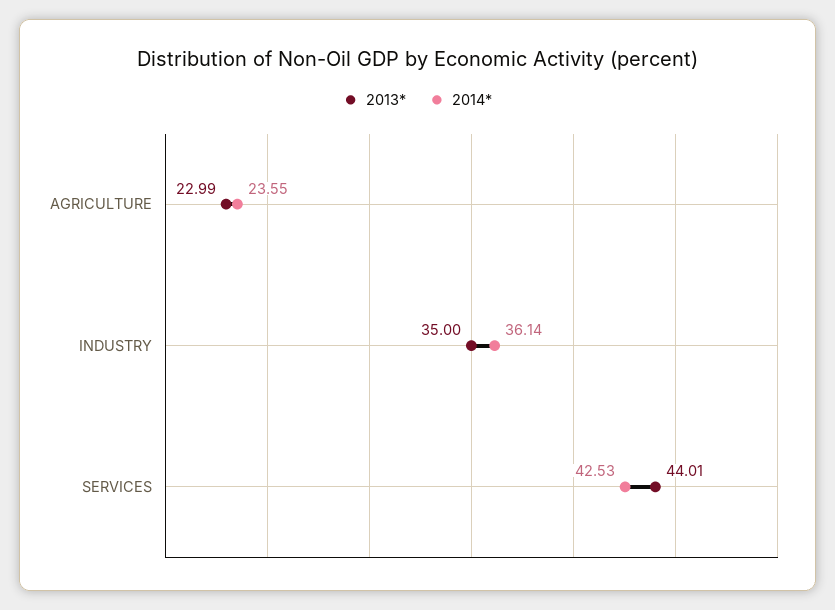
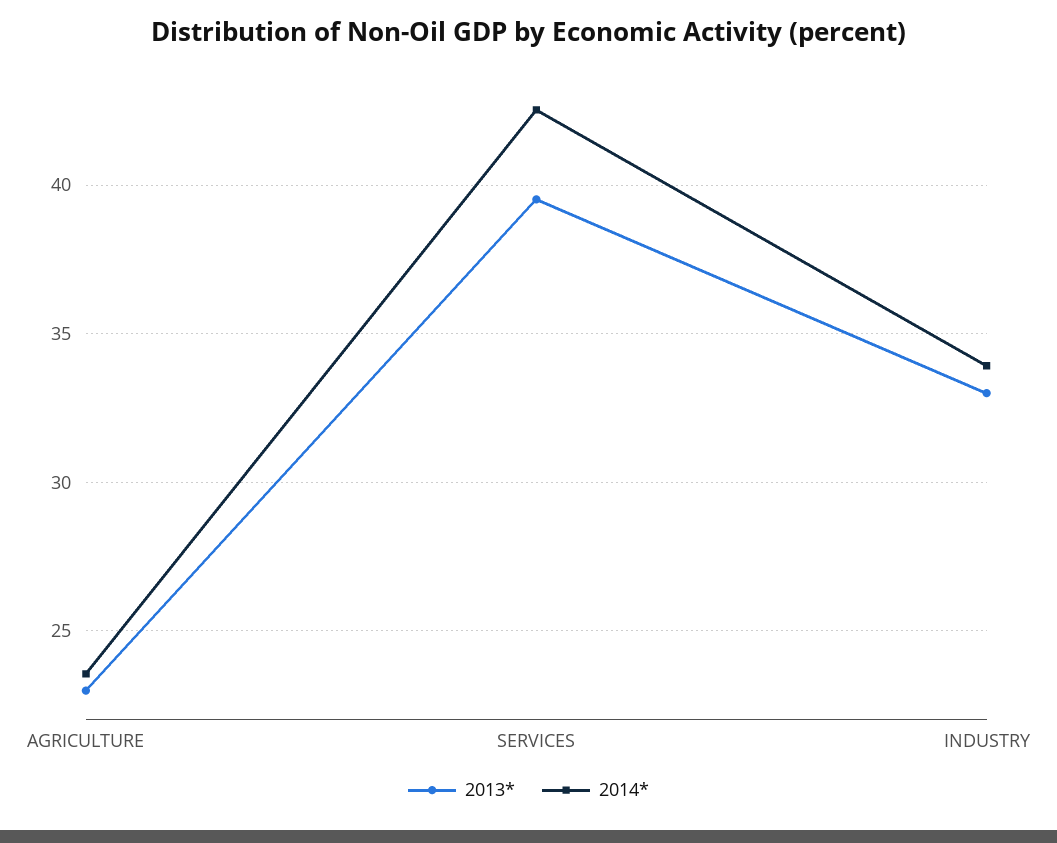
  {
    "2013*": {
      "AGRICULTURE": 22.99,
-     "INDUSTRY": 35,
+     "INDUSTRY": 33,
-     "SERVICES": 44.01
+     "SERVICES": 39.5
    },
    "2014*": {
      "AGRICULTURE": 23.55,
-     "INDUSTRY": 36.14,
+     "INDUSTRY": 34,
      "SERVICES": 42.53
    }
  }

